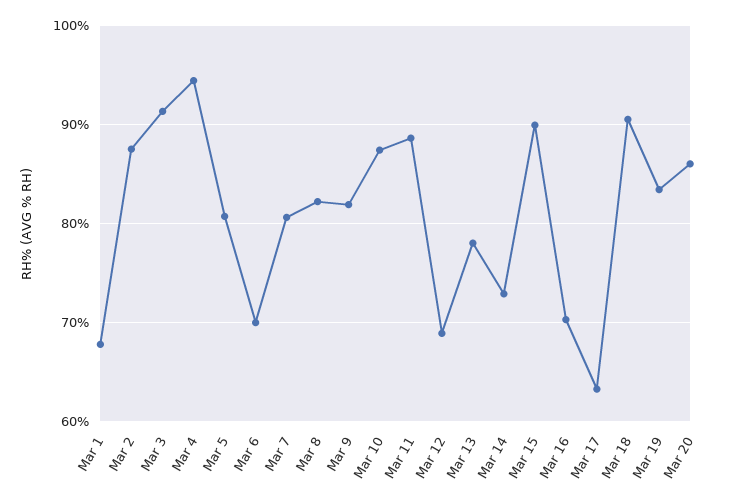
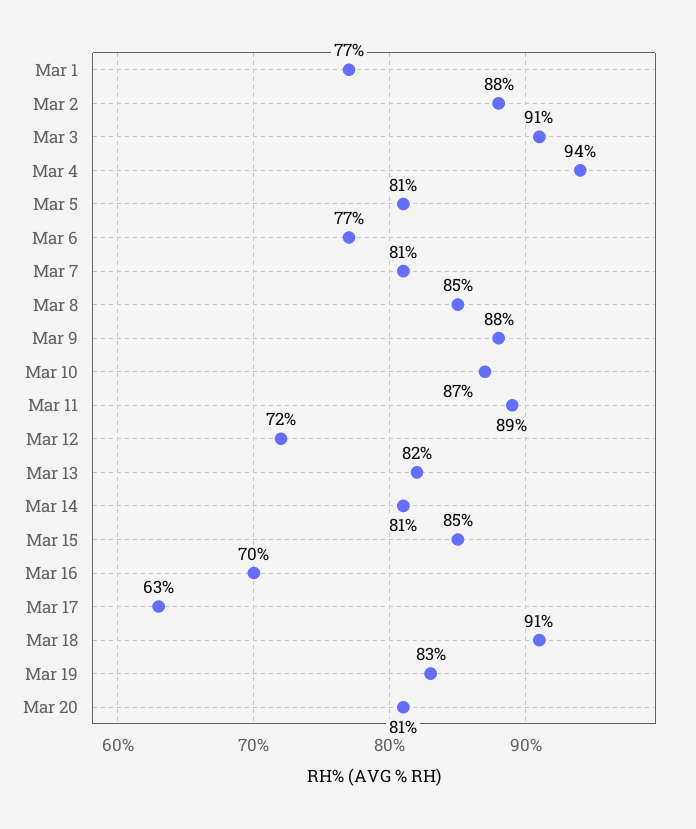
  {
-   "Mar 1": 68,
+   "Mar 1": 77,
    "Mar 2": 88,
    "Mar 3": 91,
    "Mar 4": 94,
    "Mar 5": 81,
-   "Mar 6": 70,
+   "Mar 6": 77,
    "Mar 7": 81,
-   "Mar 8": 82,
+   "Mar 8": 85,
-   "Mar 9": 82,
+   "Mar 9": 88,
    "Mar 10": 87,
    "Mar 11": 89,
-   "Mar 12": 69,
+   "Mar 12": 72,
-   "Mar 13": 78,
+   "Mar 13": 82,
-   "Mar 14": 73,
+   "Mar 14": 81,
-   "Mar 15": 90,
+   "Mar 15": 85,
    "Mar 16": 70,
    "Mar 17": 63,
    "Mar 18": 91,
    "Mar 19": 83,
-   "Mar 20": 86
+   "Mar 20": 81
  }

